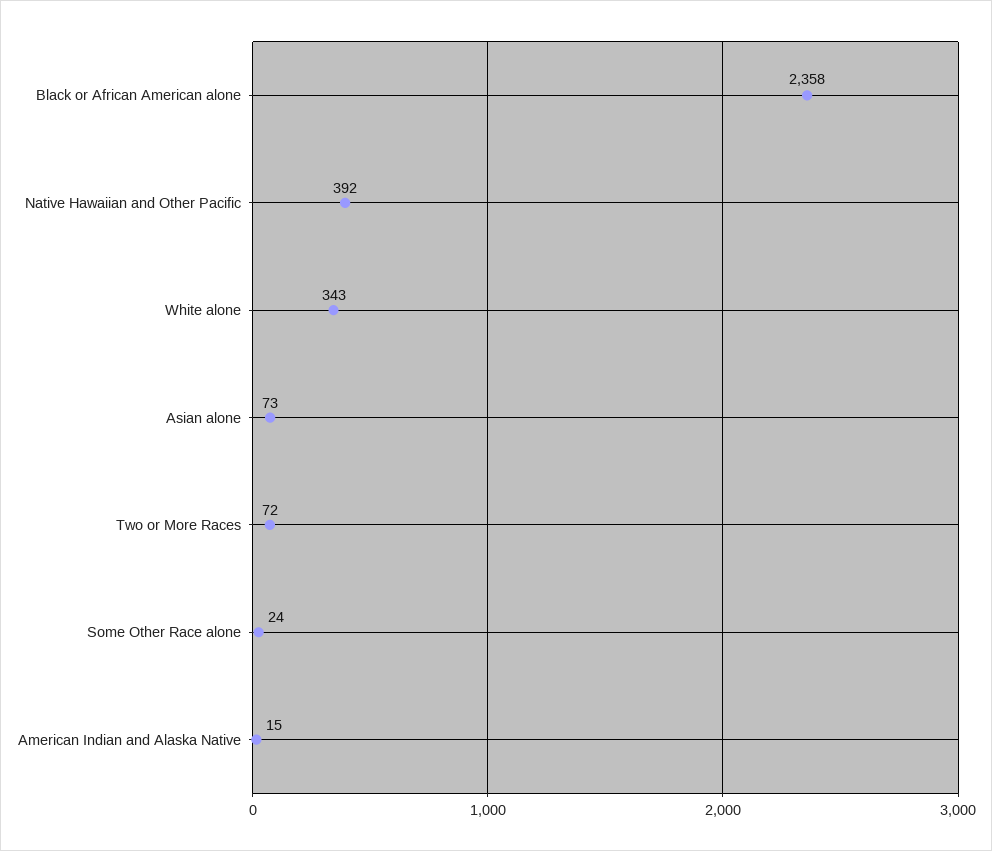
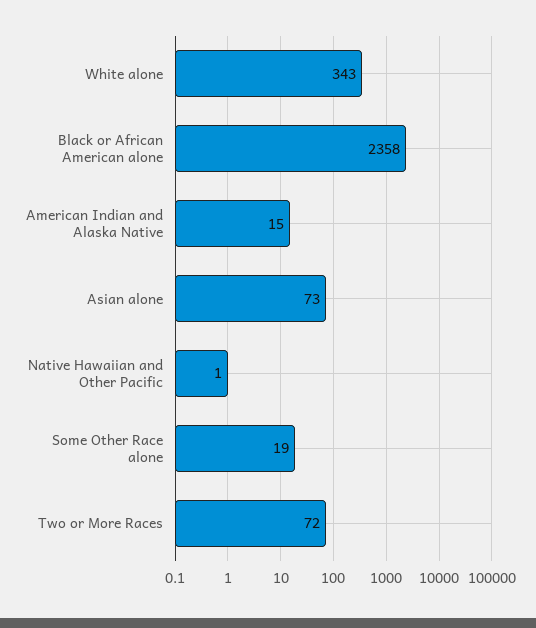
  {
    "Black or African American alone": 2358,
-   "Native Hawaiian and Other Pacific": 392,
+   "Native Hawaiian and Other Pacific": 1,
    "White alone": 343,
    "Asian alone": 73,
    "Two or More Races": 72,
-   "Some Other Race alone": 24,
+   "Some Other Race alone": 19,
    "American Indian and Alaska Native": 15
  }

